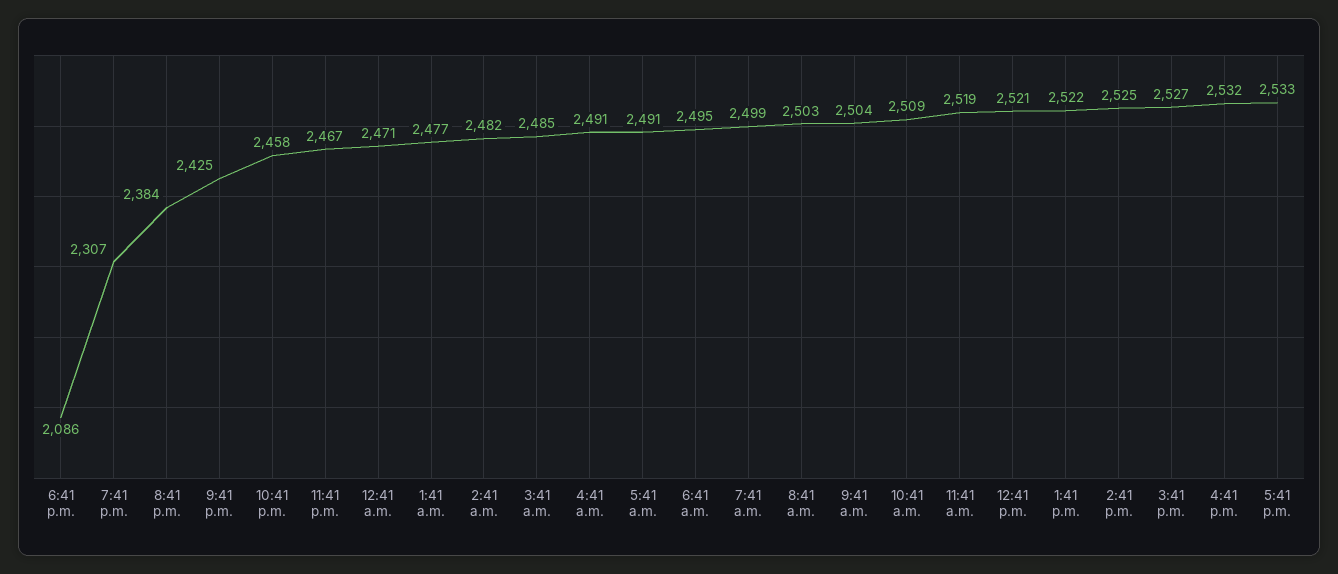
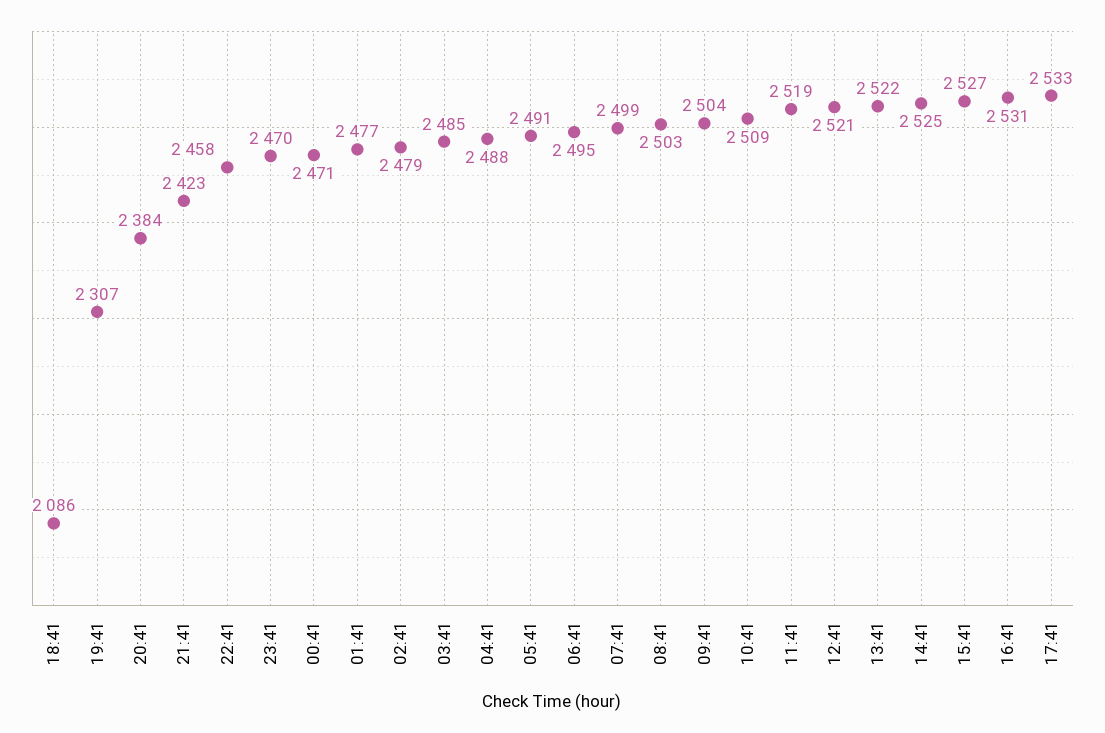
  {
    "6:41 p.m.": 2086,
    "7:41 p.m.": 2307,
    "8:41 p.m.": 2384,
-   "9:41 p.m.": 2425,
+   "9:41 p.m.": 2423,
    "10:41 p.m.": 2458,
-   "11:41 p.m.": 2467,
+   "11:41 p.m.": 2470,
    "12:41 a.m.": 2471,
    "1:41 a.m.": 2477,
-   "2:41 a.m.": 2482,
+   "2:41 a.m.": 2479,
    "3:41 a.m.": 2485,
-   "4:41 a.m.": 2491,
+   "4:41 a.m.": 2488,
    "5:41 a.m.": 2491,
    "6:41 a.m.": 2495,
    "7:41 a.m.": 2499,
    "8:41 a.m.": 2503,
    "9:41 a.m.": 2504,
    "10:41 a.m.": 2509,
    "11:41 a.m.": 2519,
    "12:41 p.m.": 2521,
    "1:41 p.m.": 2522,
    "2:41 p.m.": 2525,
    "3:41 p.m.": 2527,
-   "4:41 p.m.": 2532,
+   "4:41 p.m.": 2531,
    "5:41 p.m.": 2533
  }

